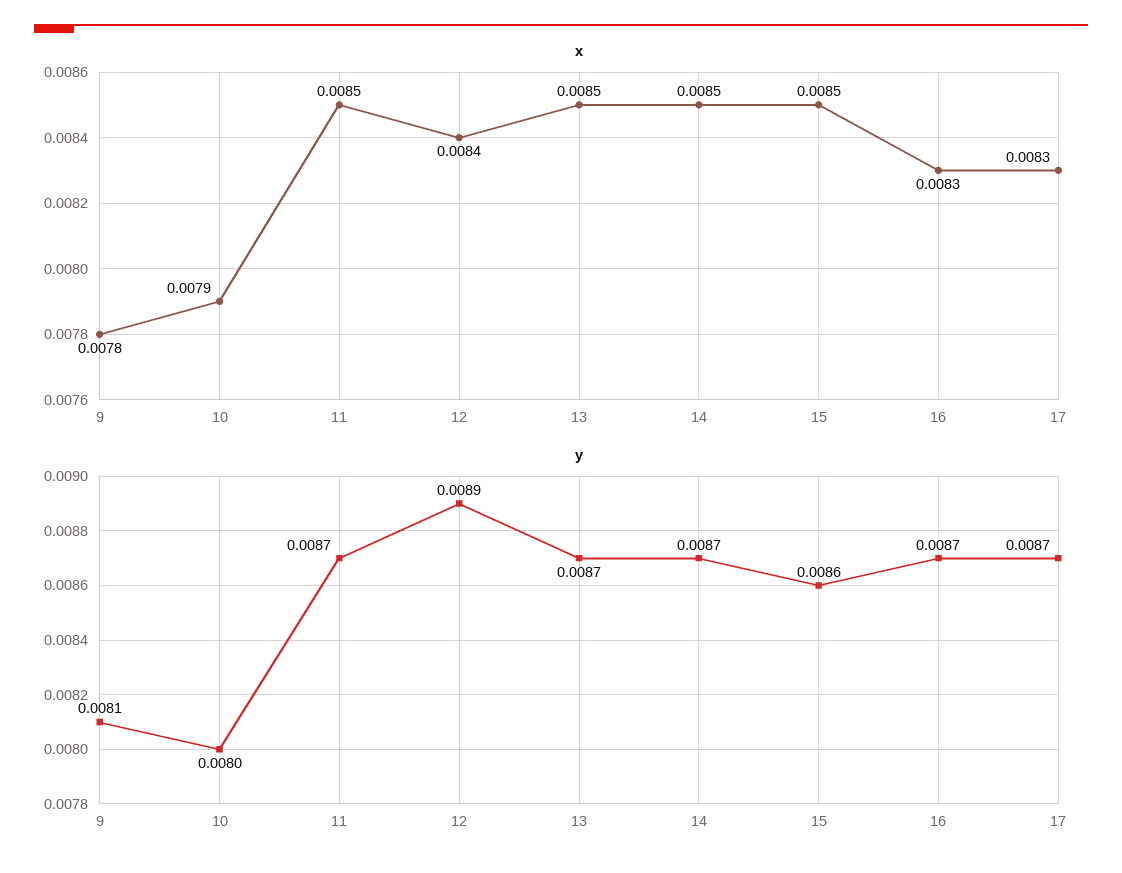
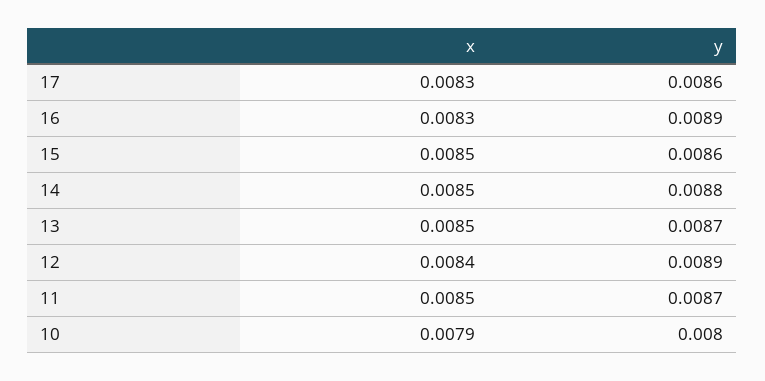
  {
    "x": {
-     "9": 0.0078,
      "10": 0.0079,
      "11": 0.0085,
      "12": 0.0084,
      "13": 0.0085,
      "14": 0.0085,
      "15": 0.0085,
      "16": 0.0083,
      "17": 0.0083
    },
    "y": {
-     "9": 0.0081,
      "10": 0.008,
      "11": 0.0087,
      "12": 0.0089,
      "13": 0.0087,
-     "14": 0.0087,
+     "14": 0.0088,
      "15": 0.0086,
-     "16": 0.0087,
+     "16": 0.0089,
-     "17": 0.0087
+     "17": 0.0086
    }
  }

